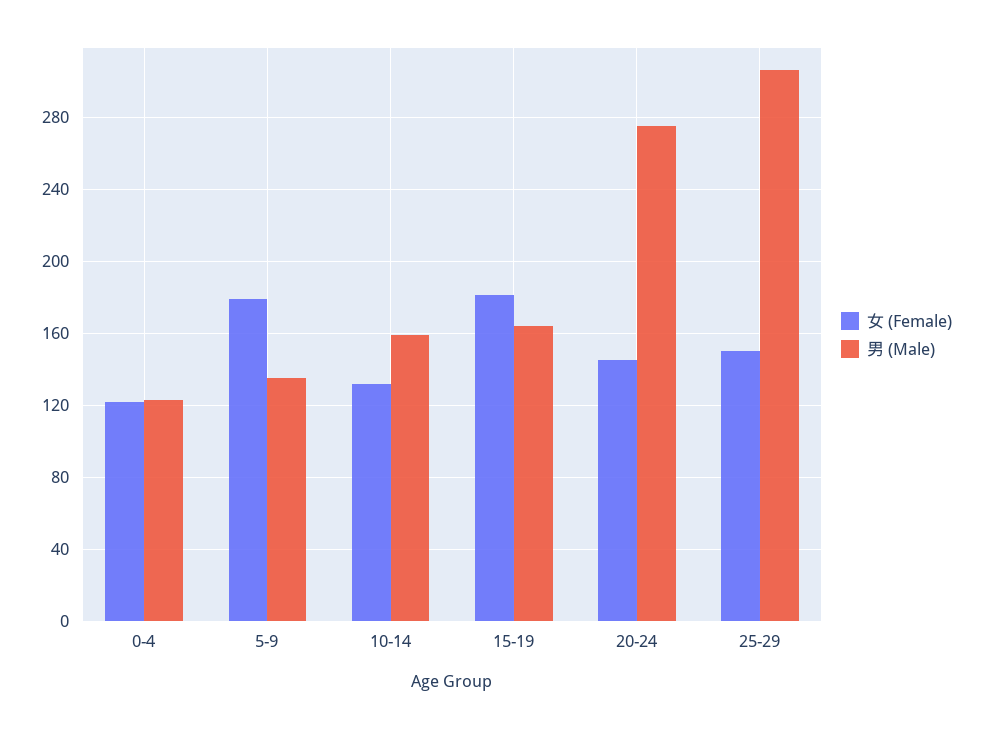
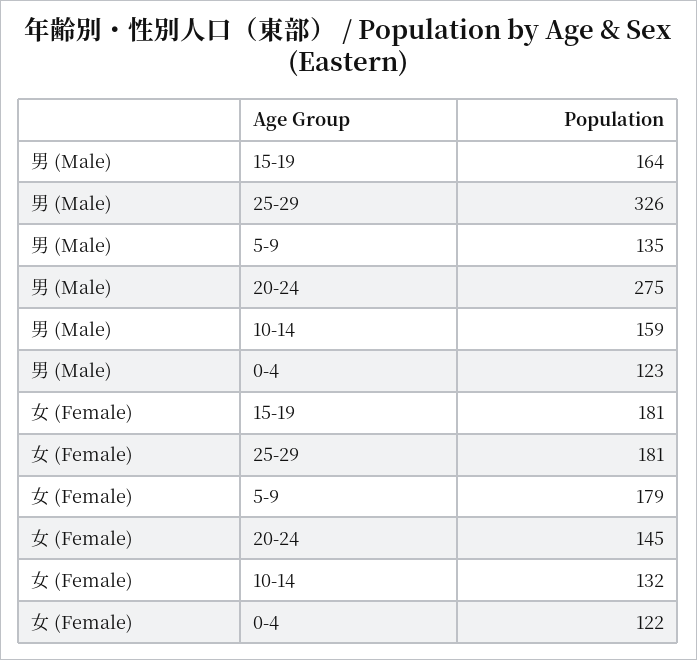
  {
    "女 (Female)": {
      "0-4": 122,
      "5-9": 179,
      "10-14": 132,
      "15-19": 181,
      "20-24": 145,
-     "25-29": 150
+     "25-29": 181
    },
    "男 (Male)": {
      "0-4": 123,
      "5-9": 135,
      "10-14": 159,
      "15-19": 164,
      "20-24": 275,
-     "25-29": 305
+     "25-29": 326
    }
  }

